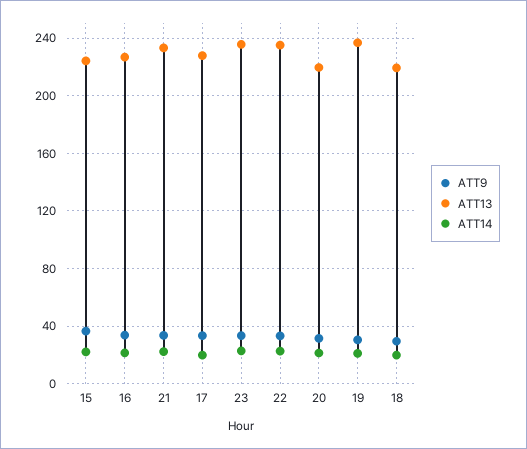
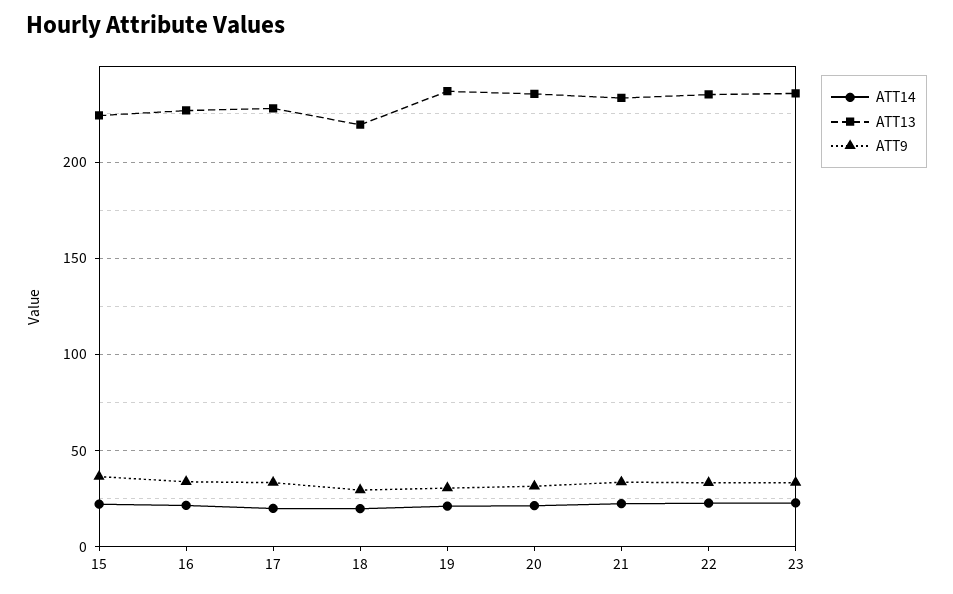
  {
    "ATT9": {
      "15": 35,
      "16": 35,
      "21": 35,
      "17": 35,
      "23": 35,
      "22": 35,
      "20": 30,
      "19": 30,
      "18": 30
    },
    "ATT13": {
      "15": 225,
      "16": 225,
      "21": 235,
      "17": 230,
      "23": 235,
      "22": 235,
-     "20": 220,
+     "20": 235,
      "19": 235,
      "18": 220
    },
    "ATT14": {
      "15": 20,
      "16": 20,
      "21": 20,
      "17": 20,
      "23": 25,
      "22": 25,
      "20": 20,
      "19": 20,
      "18": 20
    }
  }

